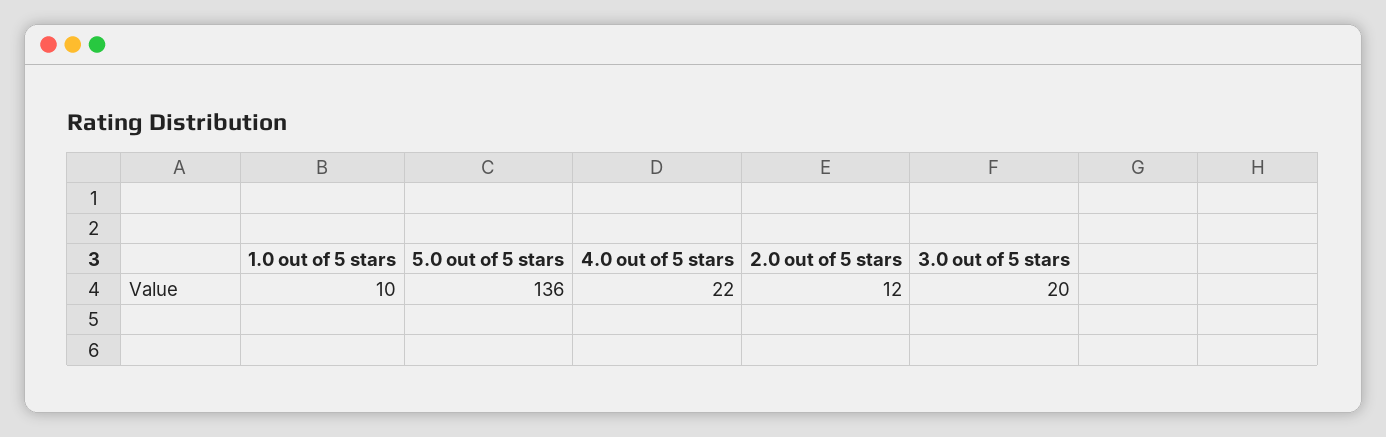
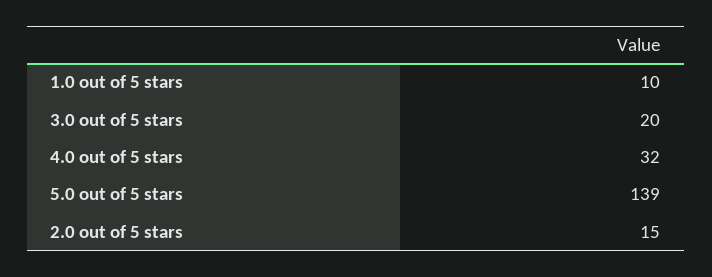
  {
    "1.0 out of 5 stars": 10,
-   "5.0 out of 5 stars": 136,
+   "5.0 out of 5 stars": 139,
-   "4.0 out of 5 stars": 22,
+   "4.0 out of 5 stars": 32,
-   "2.0 out of 5 stars": 12,
+   "2.0 out of 5 stars": 15,
    "3.0 out of 5 stars": 20
  }

